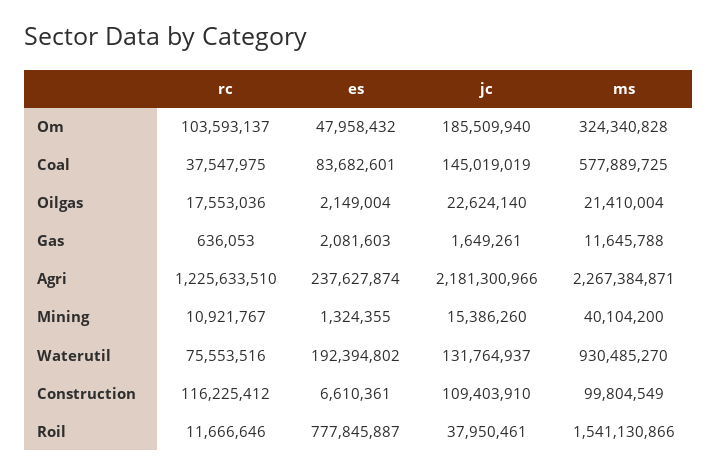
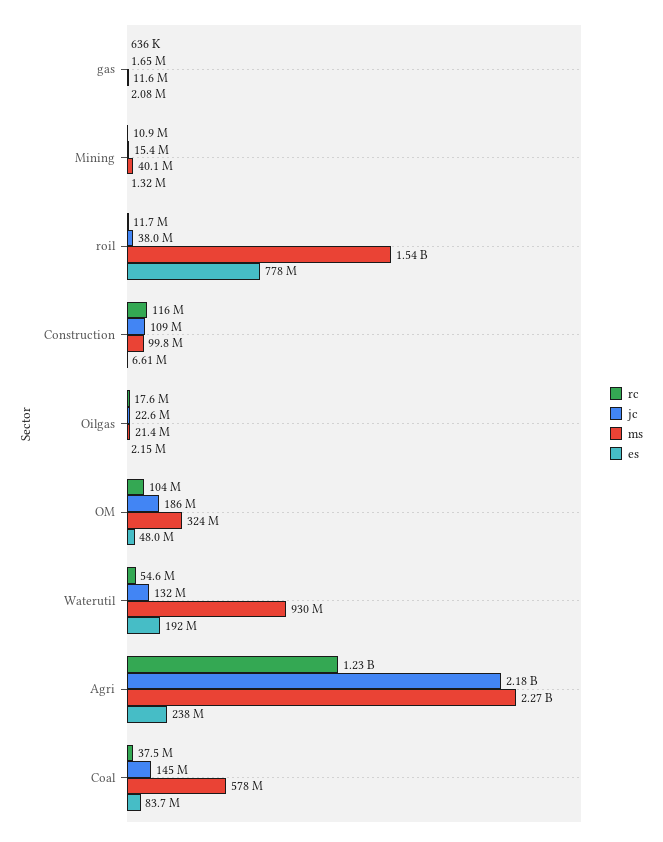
  {
    "rc": {
      "Om": 103593137,
      "Coal": 37547975,
      "Oilgas": 17553036,
      "Gas": 636053,
      "Agri": 1225633510,
      "Mining": 10921767,
-     "Waterutil": 75553516,
+     "Waterutil": 54600000,
      "Construction": 116225412,
      "Roil": 11666646
    },
    "es": {
      "Om": 47958432,
      "Coal": 83682601,
      "Oilgas": 2149004,
      "Gas": 2081603,
      "Agri": 237627874,
      "Mining": 1324355,
      "Waterutil": 192394802,
      "Construction": 6610361,
      "Roil": 777845887
    },
    "jc": {
      "Om": 185509940,
      "Coal": 145019019,
      "Oilgas": 22624140,
      "Gas": 1649261,
      "Agri": 2181300966,
      "Mining": 15386260,
      "Waterutil": 131764937,
      "Construction": 109403910,
      "Roil": 37950461
    },
    "ms": {
      "Om": 324340828,
      "Coal": 577889725,
      "Oilgas": 21410004,
      "Gas": 11645788,
      "Agri": 2267384871,
      "Mining": 40104200,
      "Waterutil": 930485270,
      "Construction": 99804549,
      "Roil": 1541130866
    }
  }

